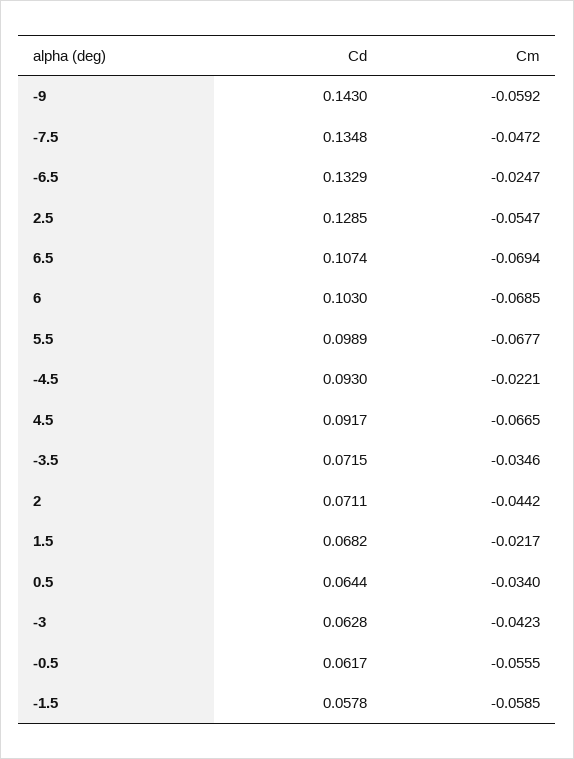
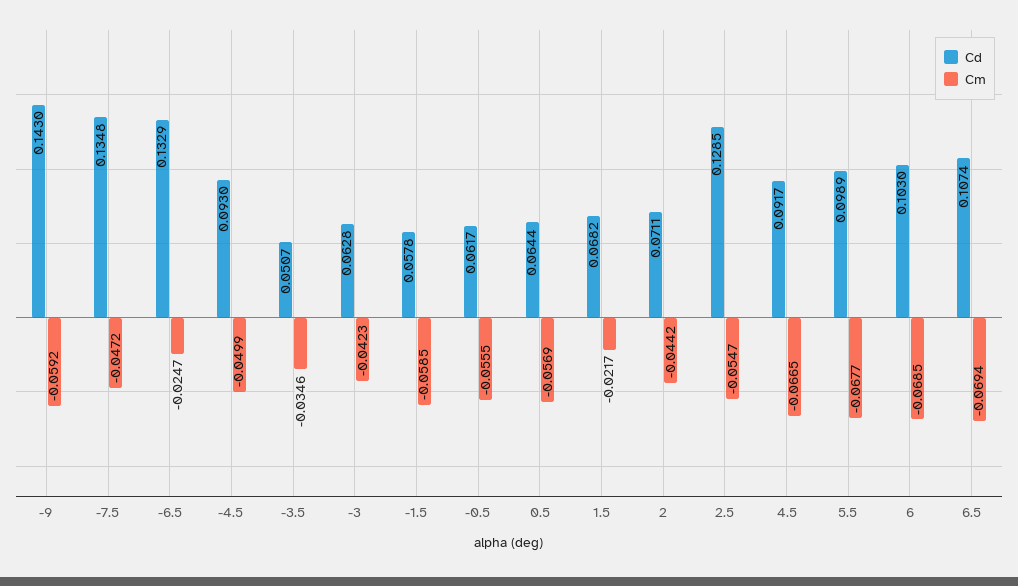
  {
    "Cd": {
      "-9": 0.143,
      "-7.5": 0.1348,
      "-6.5": 0.1329,
      "2.5": 0.1285,
      "6.5": 0.1074,
      "6": 0.103,
      "5.5": 0.0989,
      "-4.5": 0.093,
      "4.5": 0.0917,
-     "-3.5": 0.0715,
+     "-3.5": 0.0507,
      "2": 0.0711,
      "1.5": 0.0682,
      "0.5": 0.0644,
      "-3": 0.0628,
      "-0.5": 0.0617,
      "-1.5": 0.0578
    },
    "Cm": {
      "-9": -0.0592,
      "-7.5": -0.0472,
      "-6.5": -0.0247,
      "2.5": -0.0547,
      "6.5": -0.0694,
      "6": -0.0685,
      "5.5": -0.0677,
-     "-4.5": -0.0221,
+     "-4.5": -0.0499,
      "4.5": -0.0665,
      "-3.5": -0.0346,
      "2": -0.0442,
      "1.5": -0.0217,
-     "0.5": -0.034,
+     "0.5": -0.0569,
      "-3": -0.0423,
      "-0.5": -0.0555,
      "-1.5": -0.0585
    }
  }

